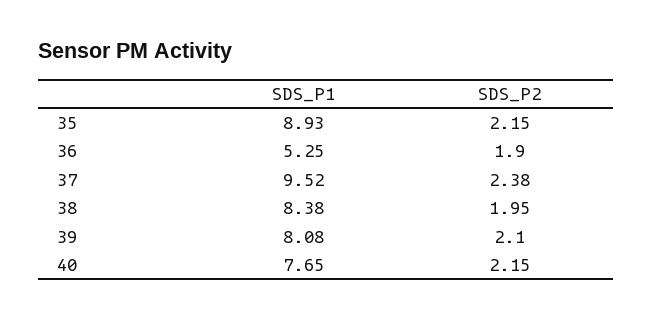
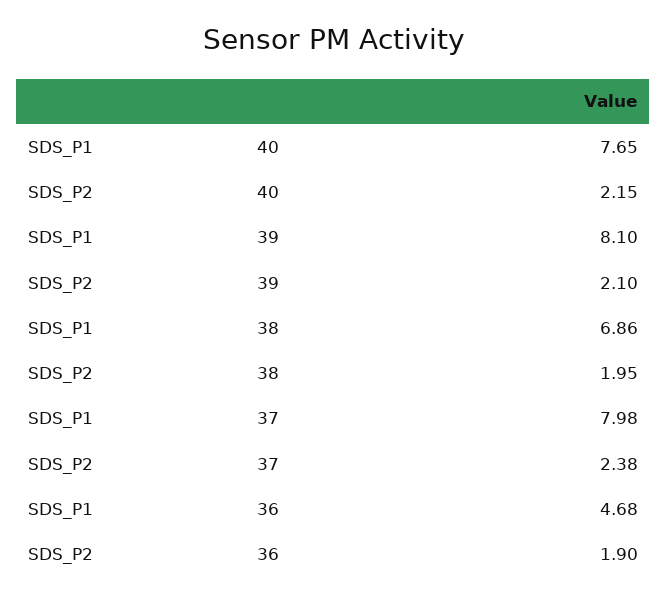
  {
    "SDS_P1": {
-     "35": 8.93,
-     "36": 5.25,
+     "36": 4.68,
-     "37": 9.52,
+     "37": 7.98,
-     "38": 8.38,
+     "38": 6.86,
-     "39": 8.08,
+     "39": 8.1,
      "40": 7.65
    },
    "SDS_P2": {
-     "35": 2.15,
      "36": 1.9,
      "37": 2.38,
      "38": 1.95,
      "39": 2.1,
      "40": 2.15
    }
  }

